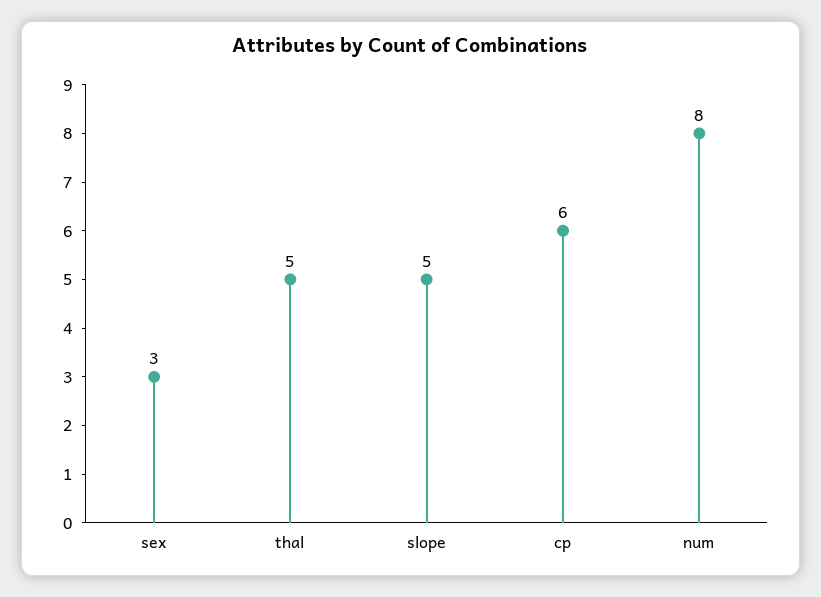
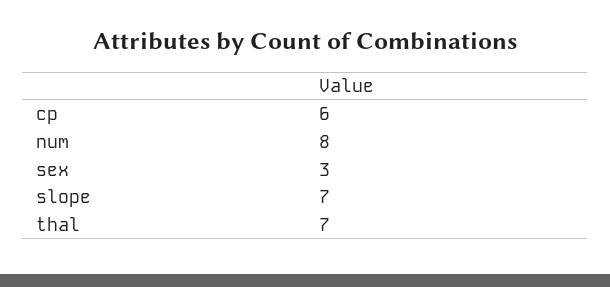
  {
    "sex": 3,
-   "thal": 5,
+   "thal": 7,
-   "slope": 5,
+   "slope": 7,
    "cp": 6,
    "num": 8
  }

